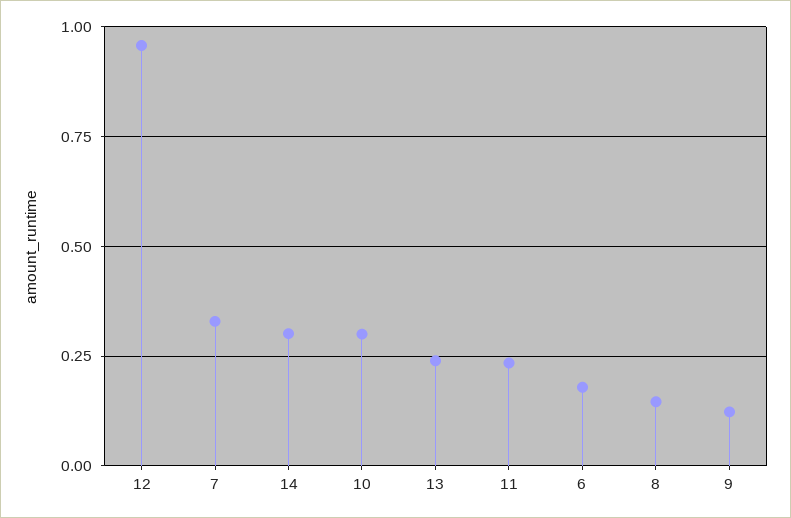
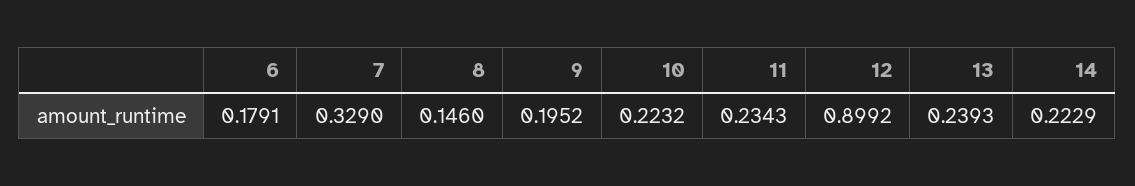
  {
-   "12": 0.95,
+   "12": 0.8992,
    "7": 0.329,
-   "14": 0.3,
+   "14": 0.2229,
-   "10": 0.3,
+   "10": 0.2232,
    "13": 0.2393,
    "11": 0.2343,
    "6": 0.1791,
    "8": 0.146,
-   "9": 0.125
+   "9": 0.1952
  }

